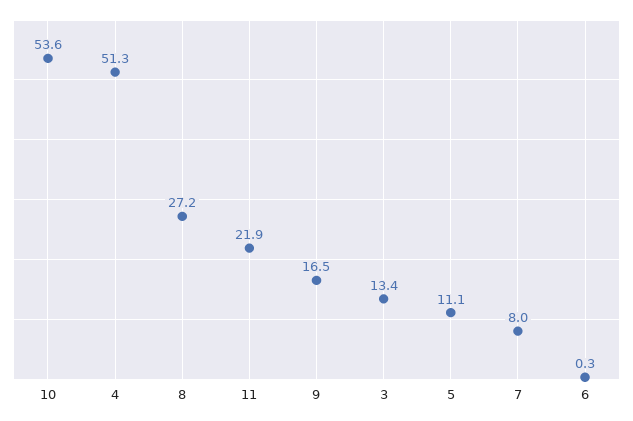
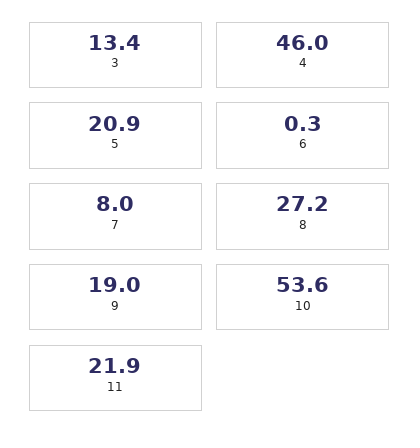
  {
    "10": 53.6,
-   "4": 51.3,
+   "4": 46,
    "8": 27.2,
    "11": 21.9,
-   "9": 16.5,
+   "9": 19,
    "3": 13.4,
-   "5": 11.1,
+   "5": 20.9,
    "7": 8,
    "6": 0.3
  }

